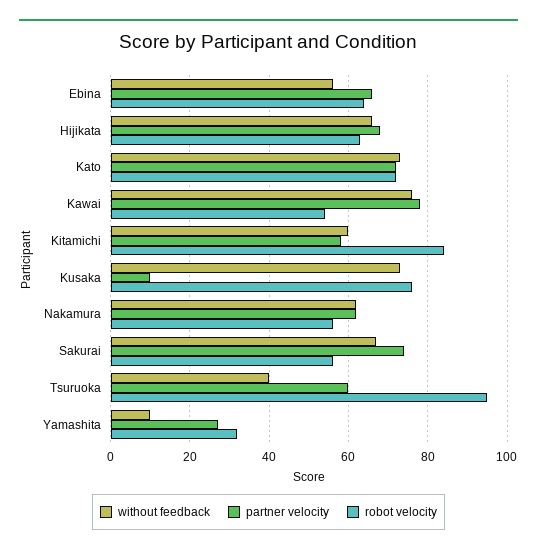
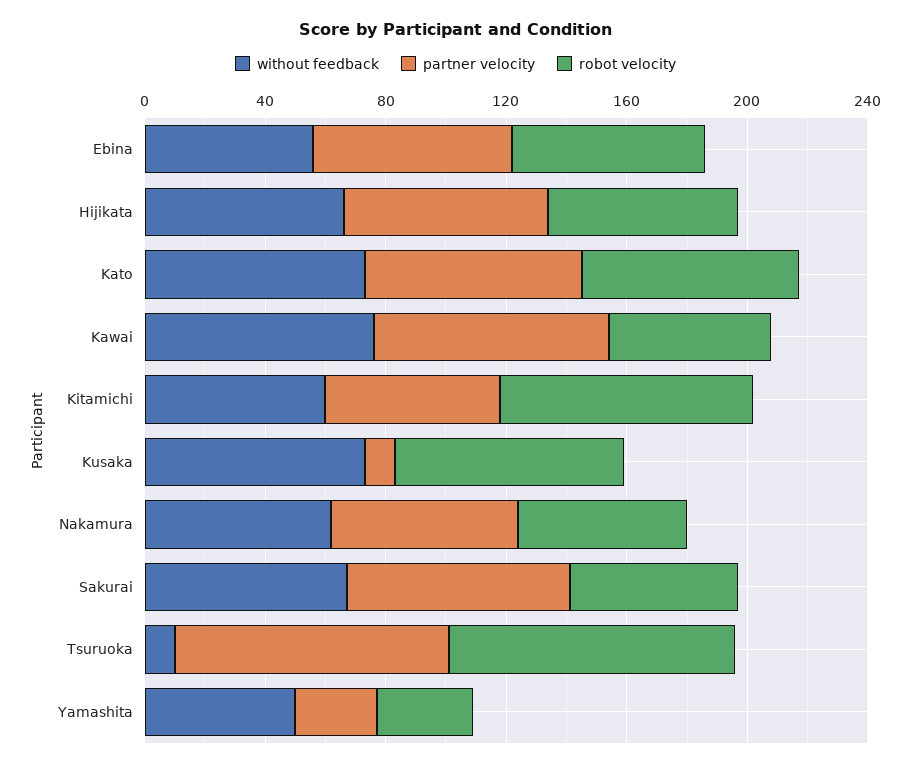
  {
    "without feedback": {
      "Ebina": 55,
      "Hijikata": 65,
      "Kato": 75,
      "Kawai": 75,
      "Kitamichi": 60,
      "Kusaka": 75,
      "Nakamura": 60,
      "Sakurai": 65,
-     "Tsuruoka": 40,
+     "Tsuruoka": 10,
-     "Yamashita": 10
+     "Yamashita": 50
    },
    "partner velocity": {
      "Ebina": 65,
      "Hijikata": 70,
      "Kato": 70,
      "Kawai": 80,
      "Kitamichi": 60,
      "Kusaka": 10,
      "Nakamura": 60,
      "Sakurai": 75,
-     "Tsuruoka": 60,
+     "Tsuruoka": 90,
      "Yamashita": 25
    },
    "robot velocity": {
      "Ebina": 65,
      "Hijikata": 65,
      "Kato": 70,
      "Kawai": 55,
      "Kitamichi": 85,
      "Kusaka": 75,
      "Nakamura": 55,
      "Sakurai": 55,
      "Tsuruoka": 95,
      "Yamashita": 30
    }
  }

